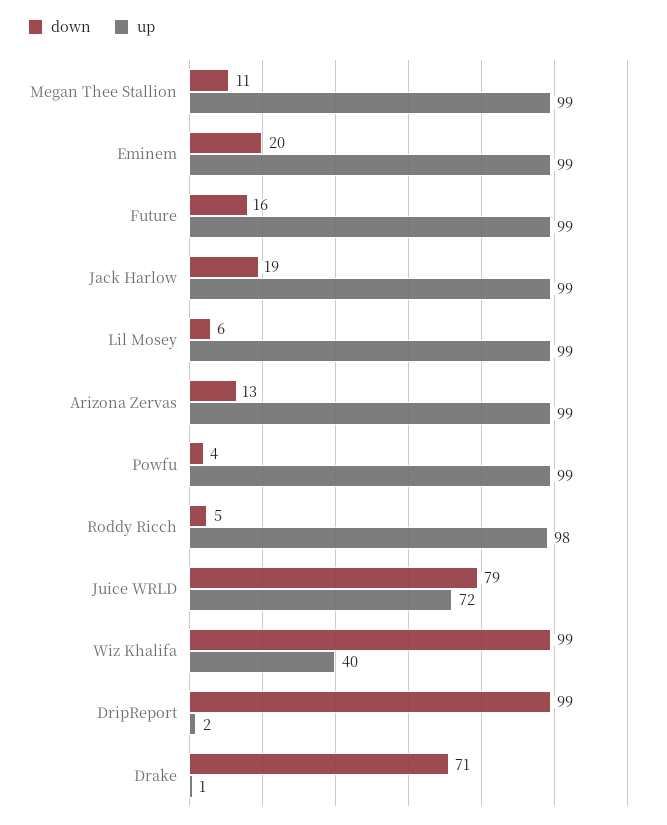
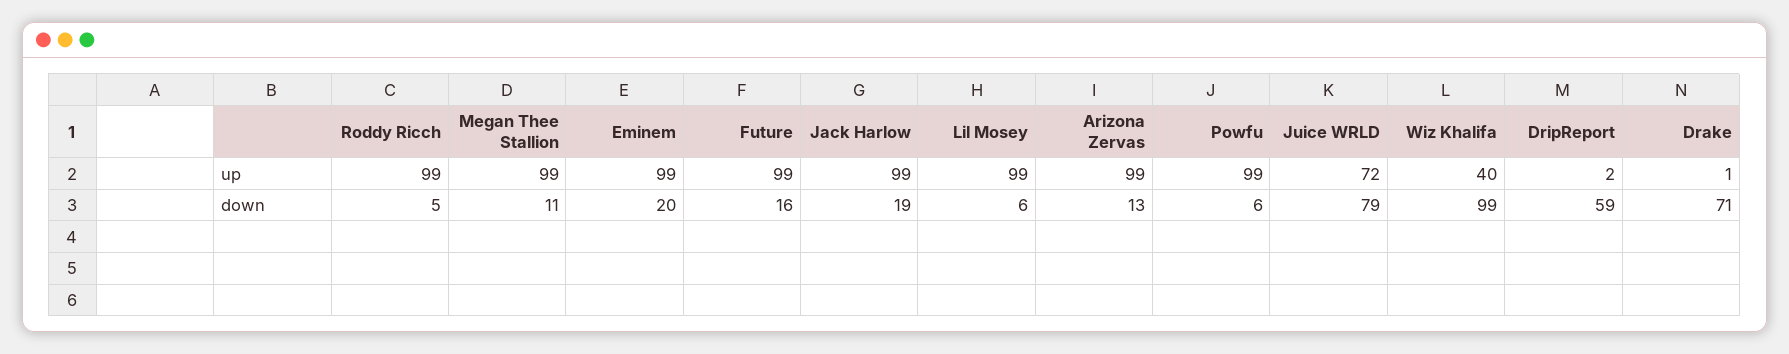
  {
    "down": {
      "Megan Thee Stallion": 11,
      "Eminem": 20,
      "Future": 16,
      "Jack Harlow": 19,
      "Lil Mosey": 6,
      "Arizona Zervas": 13,
-     "Powfu": 4,
+     "Powfu": 6,
      "Roddy Ricch": 5,
      "Juice WRLD": 79,
      "Wiz Khalifa": 99,
-     "DripReport": 99,
+     "DripReport": 59,
      "Drake": 71
    },
    "up": {
      "Megan Thee Stallion": 99,
      "Eminem": 99,
      "Future": 99,
      "Jack Harlow": 99,
      "Lil Mosey": 99,
      "Arizona Zervas": 99,
      "Powfu": 99,
-     "Roddy Ricch": 98,
+     "Roddy Ricch": 99,
      "Juice WRLD": 72,
      "Wiz Khalifa": 40,
      "DripReport": 2,
      "Drake": 1
    }
  }

